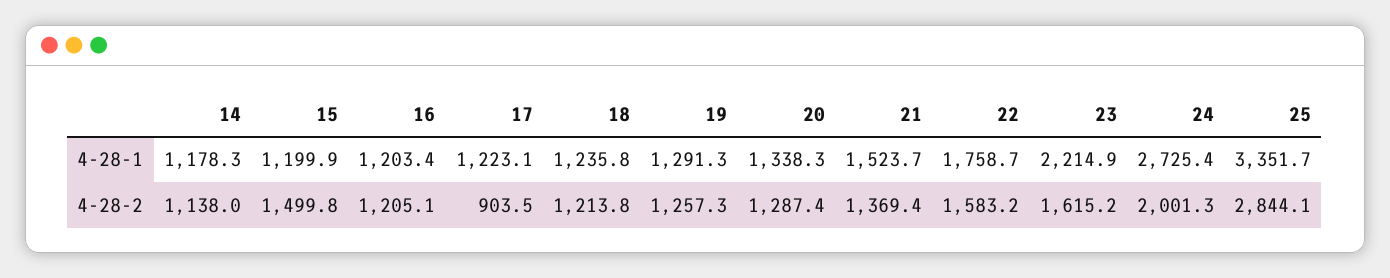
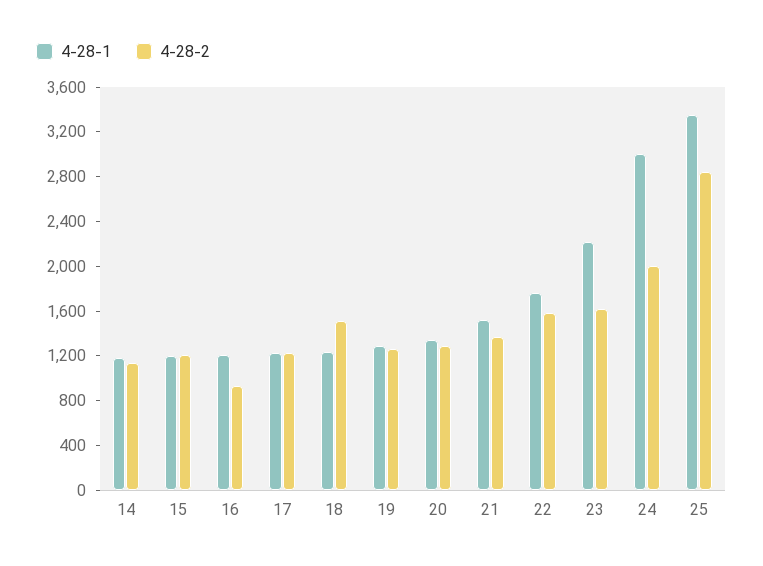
  {
    "4-28-1": {
      "14": 1178.3,
      "15": 1199.9,
      "16": 1203.4,
      "17": 1223.1,
      "18": 1235.8,
      "19": 1291.3,
      "20": 1338.3,
      "21": 1523.7,
      "22": 1758.7,
      "23": 2214.9,
-     "24": 2725.4,
+     "24": 3000,
      "25": 3351.7
    },
    "4-28-2": {
      "14": 1138,
-     "15": 1499.8,
+     "15": 1200,
-     "16": 1205.1,
+     "16": 900,
-     "17": 903.5,
+     "17": 1200,
-     "18": 1213.8,
+     "18": 1500,
      "19": 1257.3,
      "20": 1287.4,
      "21": 1369.4,
      "22": 1583.2,
      "23": 1615.2,
      "24": 2001.3,
      "25": 2844.1
    }
  }

